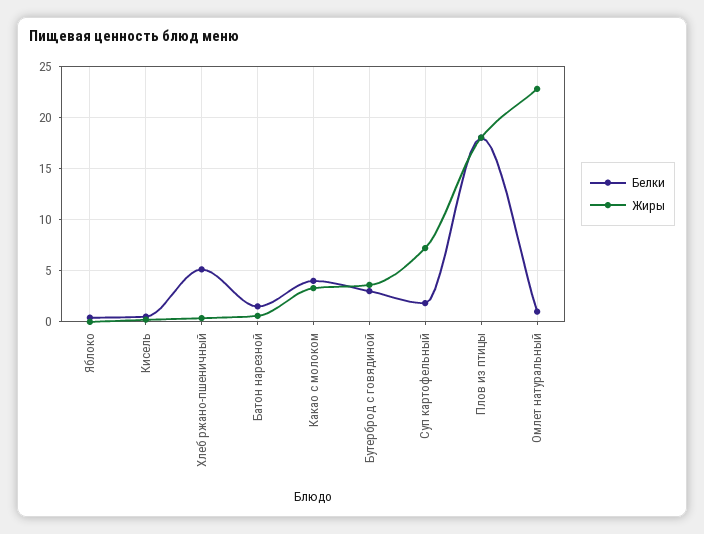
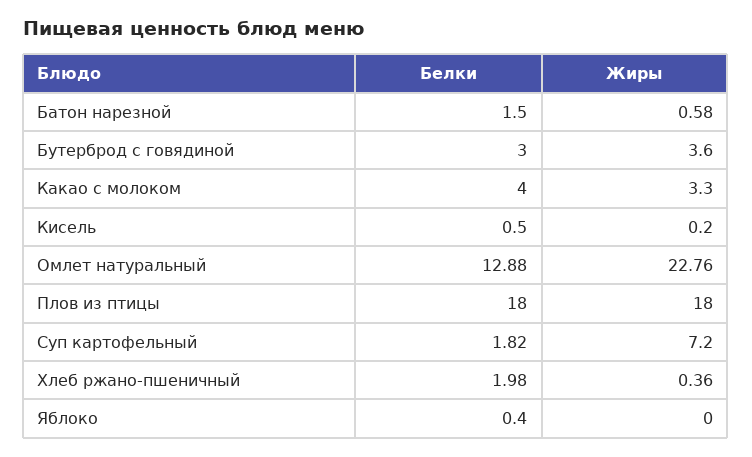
  {
    "Белки": {
      "Яблоко": 0.4,
      "Кисель": 0.5,
-     "Хлеб ржано-пшеничный": 5,
+     "Хлеб ржано-пшеничный": 1.98,
      "Батон нарезной": 1.5,
      "Какао с молоком": 4,
      "Бутерброд с говядиной": 3,
      "Суп картофельный": 1.82,
      "Плов из птицы": 18,
-     "Омлет натуральный": 1
+     "Омлет натуральный": 12.88
    },
    "Жиры": {
      "Яблоко": 0,
      "Кисель": 0.2,
      "Хлеб ржано-пшеничный": 0.36,
      "Батон нарезной": 0.58,
      "Какао с молоком": 3.3,
      "Бутерброд с говядиной": 3.6,
      "Суп картофельный": 7.2,
      "Плов из птицы": 18,
      "Омлет натуральный": 22.76
    }
  }

